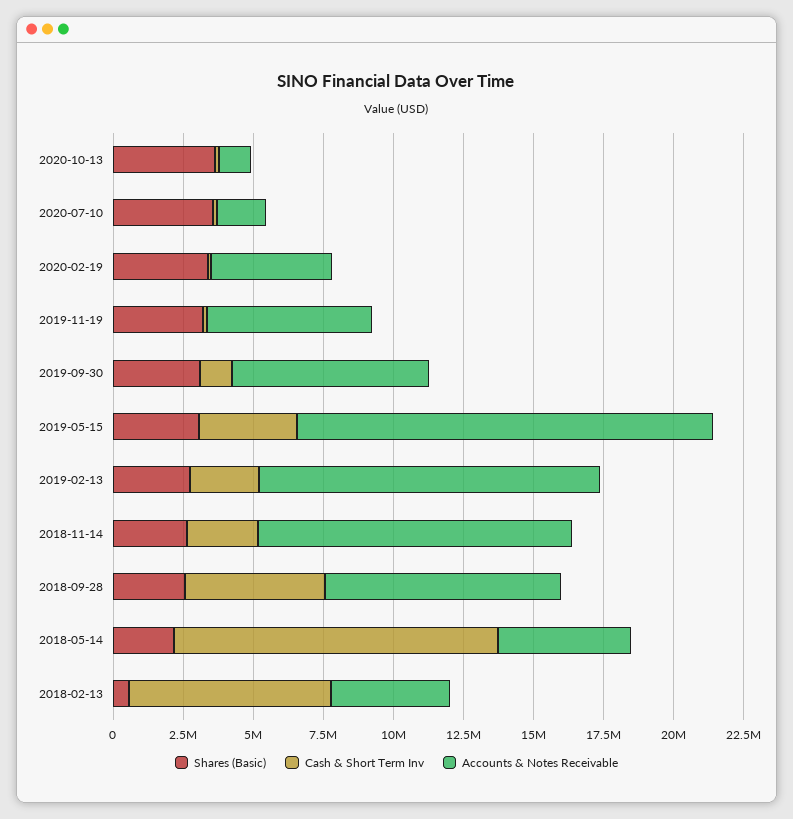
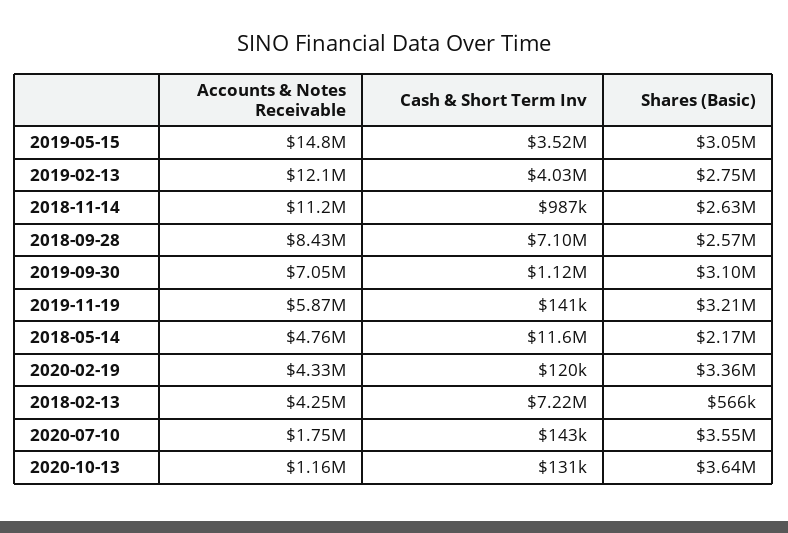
  {
    "Shares (Basic)": {
      "2020-10-13": 3640000,
      "2020-07-10": 3550000,
      "2020-02-19": 3360000,
      "2019-11-19": 3210000,
      "2019-09-30": 3100000,
      "2019-05-15": 3050000,
      "2019-02-13": 2750000,
      "2018-11-14": 2630000,
      "2018-09-28": 2570000,
      "2018-05-14": 2170000,
      "2018-02-13": 566000
    },
    "Cash & Short Term Inv": {
      "2020-10-13": 131000,
      "2020-07-10": 143000,
      "2020-02-19": 120000,
      "2019-11-19": 141000,
      "2019-09-30": 1120000,
      "2019-05-15": 3520000,
-     "2019-02-13": 2500000,
+     "2019-02-13": 4030000,
-     "2018-11-14": 2500000,
+     "2018-11-14": 987000,
-     "2018-09-28": 5000000,
+     "2018-09-28": 7100000,
      "2018-05-14": 11600000,
      "2018-02-13": 7220000
    },
    "Accounts & Notes Receivable": {
      "2020-10-13": 1160000,
      "2020-07-10": 1750000,
      "2020-02-19": 4330000,
      "2019-11-19": 5870000,
      "2019-09-30": 7050000,
      "2019-05-15": 14800000,
      "2019-02-13": 12100000,
      "2018-11-14": 11200000,
      "2018-09-28": 8430000,
      "2018-05-14": 4760000,
      "2018-02-13": 4250000
    }
  }

